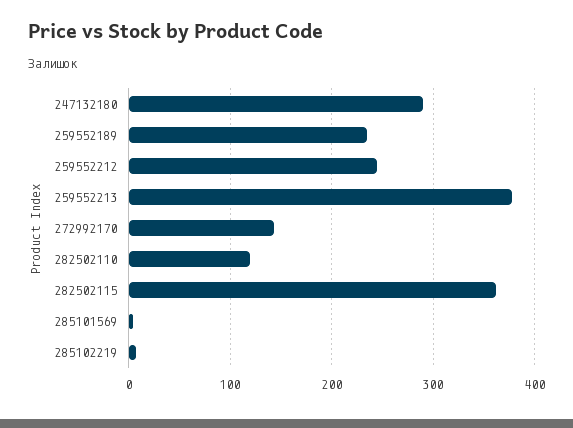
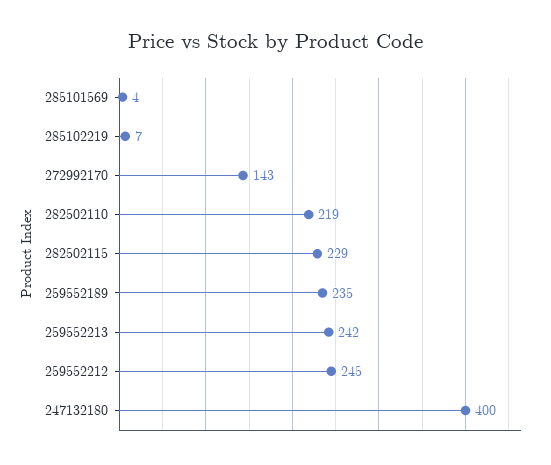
  {
-   "247132180": 290,
+   "247132180": 400,
    "259552189": 235,
    "259552212": 245,
-   "259552213": 380,
+   "259552213": 242,
    "272992170": 143,
-   "282502110": 120,
+   "282502110": 219,
-   "282502115": 360,
+   "282502115": 229,
    "285101569": 4,
    "285102219": 7
  }

